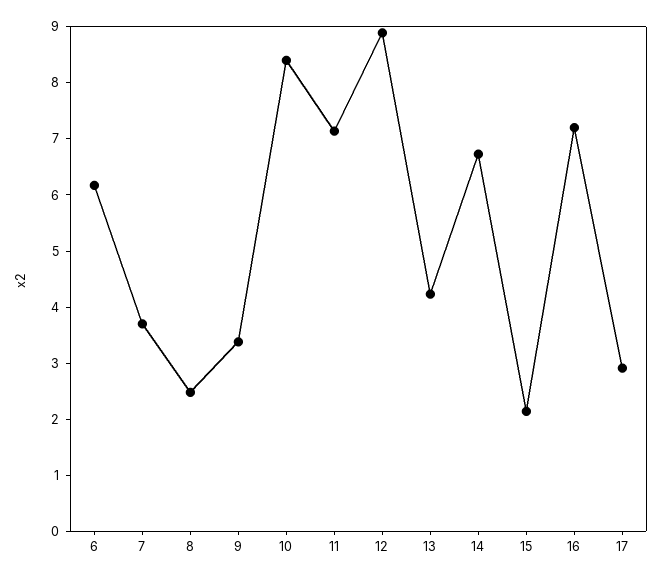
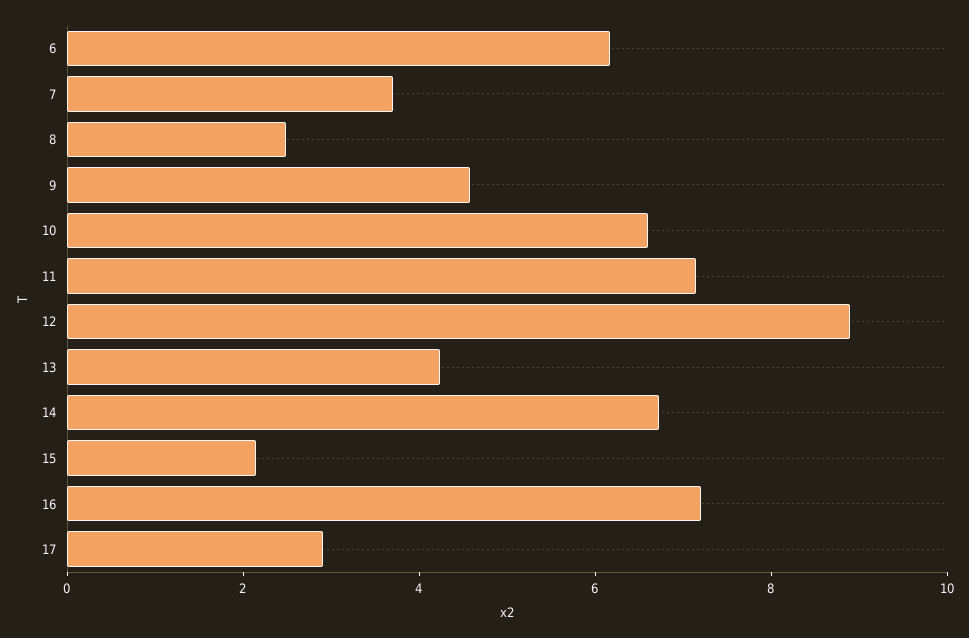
  {
    "6": 6.2,
    "7": 3.8,
    "8": 2.4,
-   "9": 3.4,
+   "9": 4.5,
-   "10": 8.4,
+   "10": 6.5,
    "11": 7.2,
    "12": 8.8,
    "13": 4.2,
    "14": 6.8,
    "15": 2.2,
    "16": 7.2,
    "17": 3
  }

